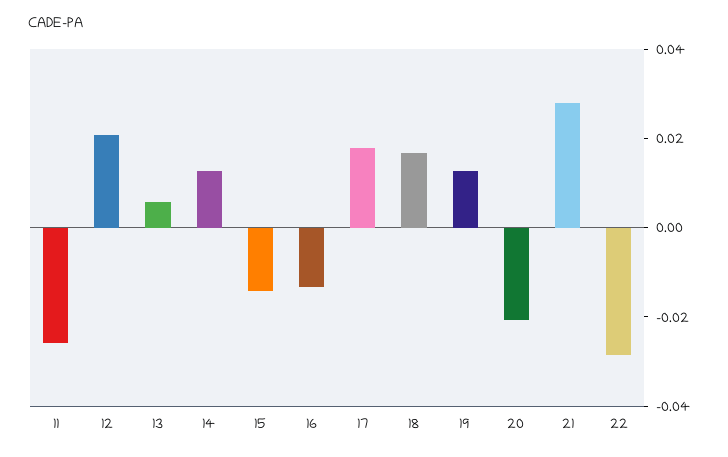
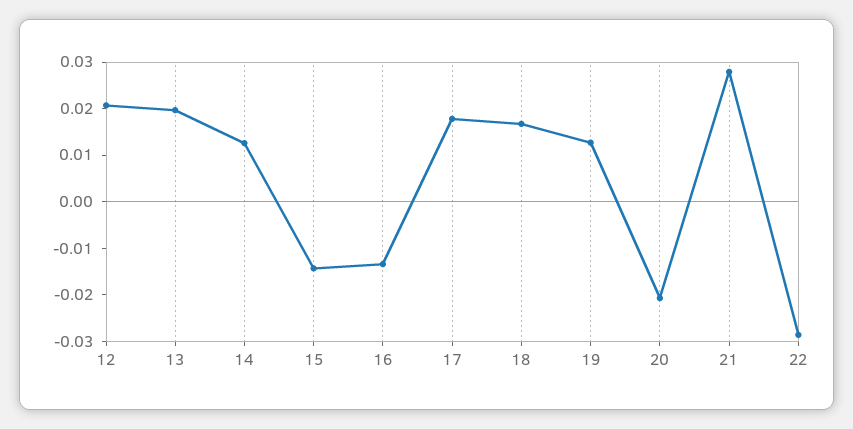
  {
-   "11": -0.025,
    "12": 0.02,
-   "13": 0.005,
+   "13": 0.02,
    "14": 0.012,
    "15": -0.014,
    "16": -0.014,
    "17": 0.018,
    "18": 0.016,
    "19": 0.012,
    "20": -0.02,
    "21": 0.028,
    "22": -0.028
  }

